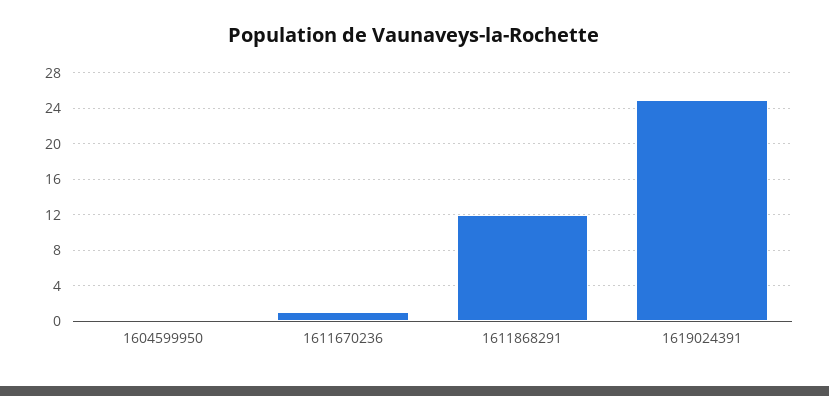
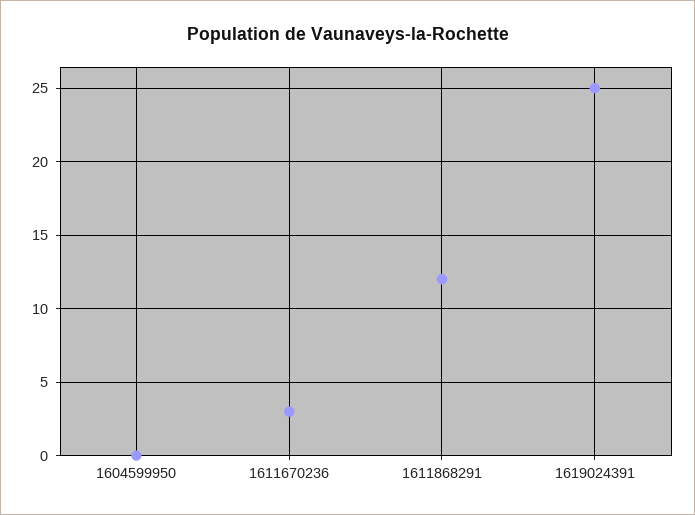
  {
    "1604599950": 0,
-   "1611670236": 1,
+   "1611670236": 3,
    "1611868291": 12,
    "1619024391": 25
  }

